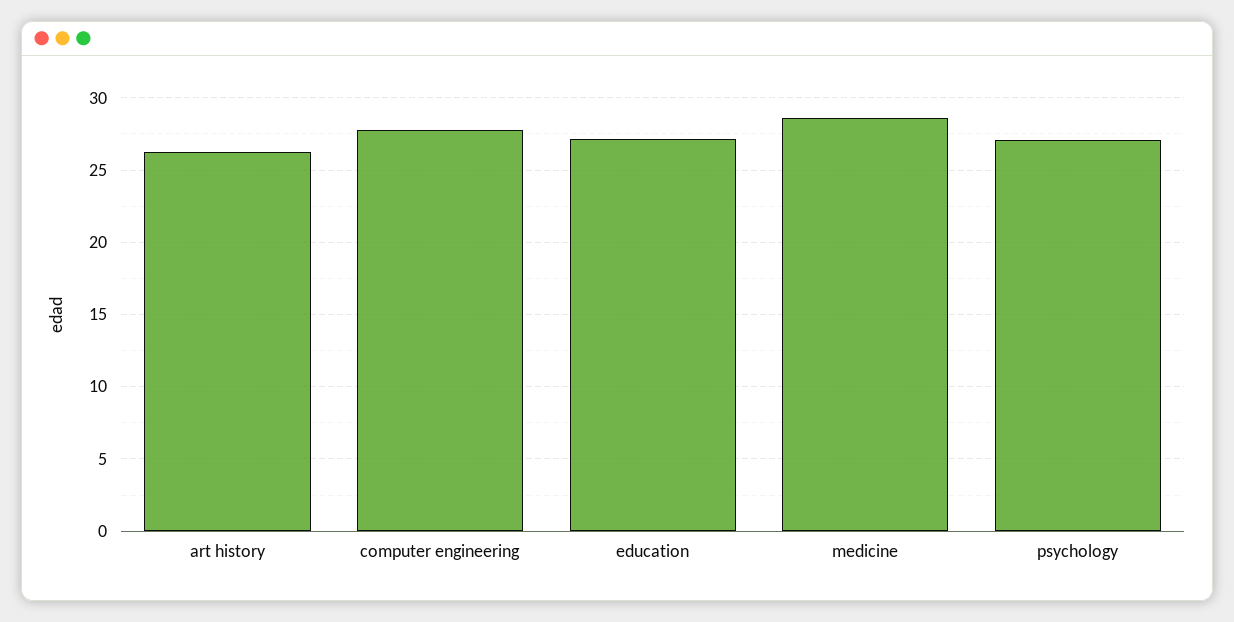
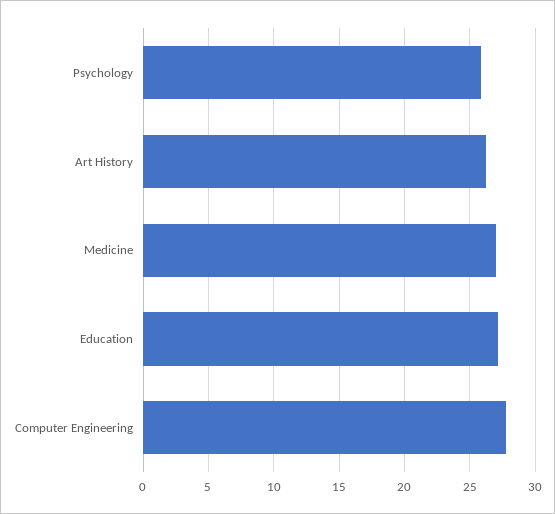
  {
    "art history": 26.5,
    "computer engineering": 28,
    "education": 27,
-   "medicine": 28.5,
+   "medicine": 27,
-   "psychology": 27
+   "psychology": 26
  }

